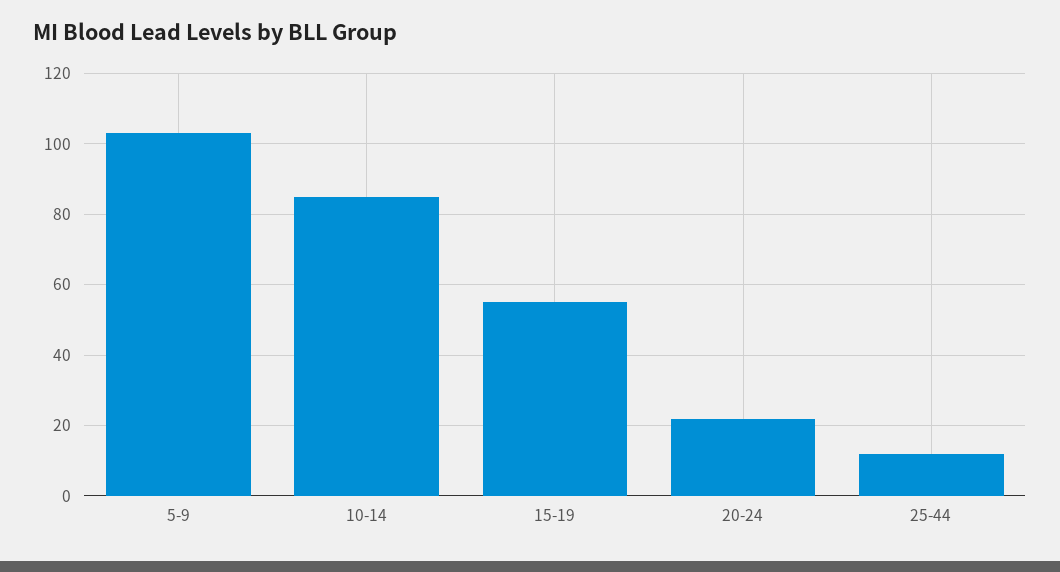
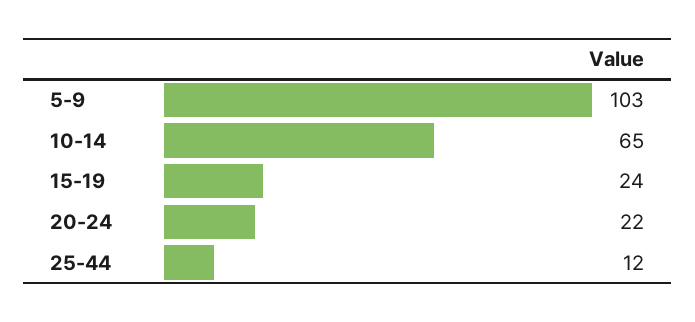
  {
    "5-9": 103,
-   "10-14": 85,
+   "10-14": 65,
-   "15-19": 55,
+   "15-19": 24,
    "20-24": 22,
    "25-44": 12
  }

